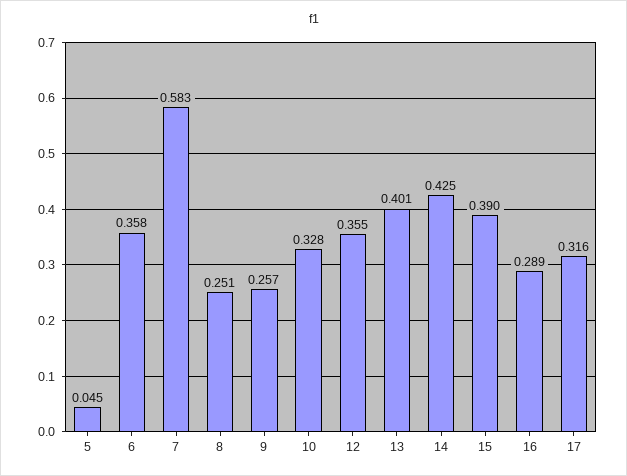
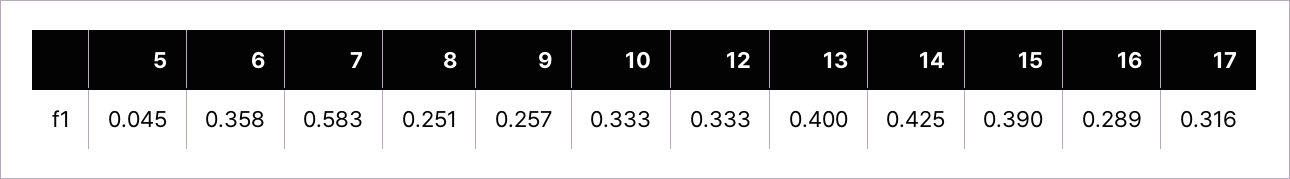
  {
    "5": 0.045,
    "6": 0.358,
    "7": 0.583,
    "8": 0.251,
    "9": 0.257,
-   "10": 0.328,
+   "10": 0.333,
-   "12": 0.355,
+   "12": 0.333,
-   "13": 0.401,
+   "13": 0.4,
    "14": 0.425,
    "15": 0.39,
    "16": 0.289,
    "17": 0.316
  }

